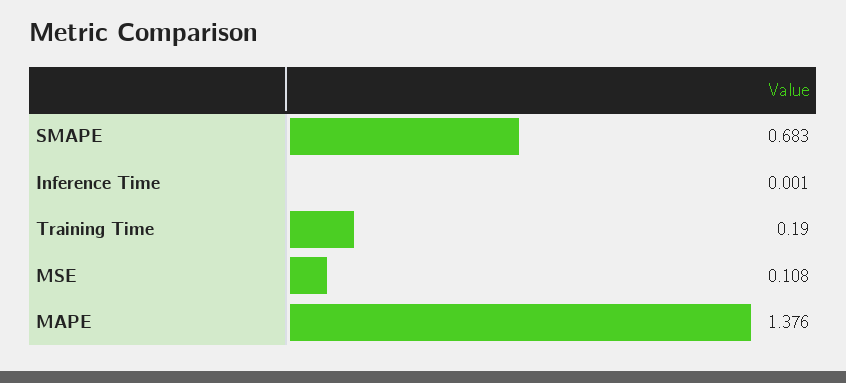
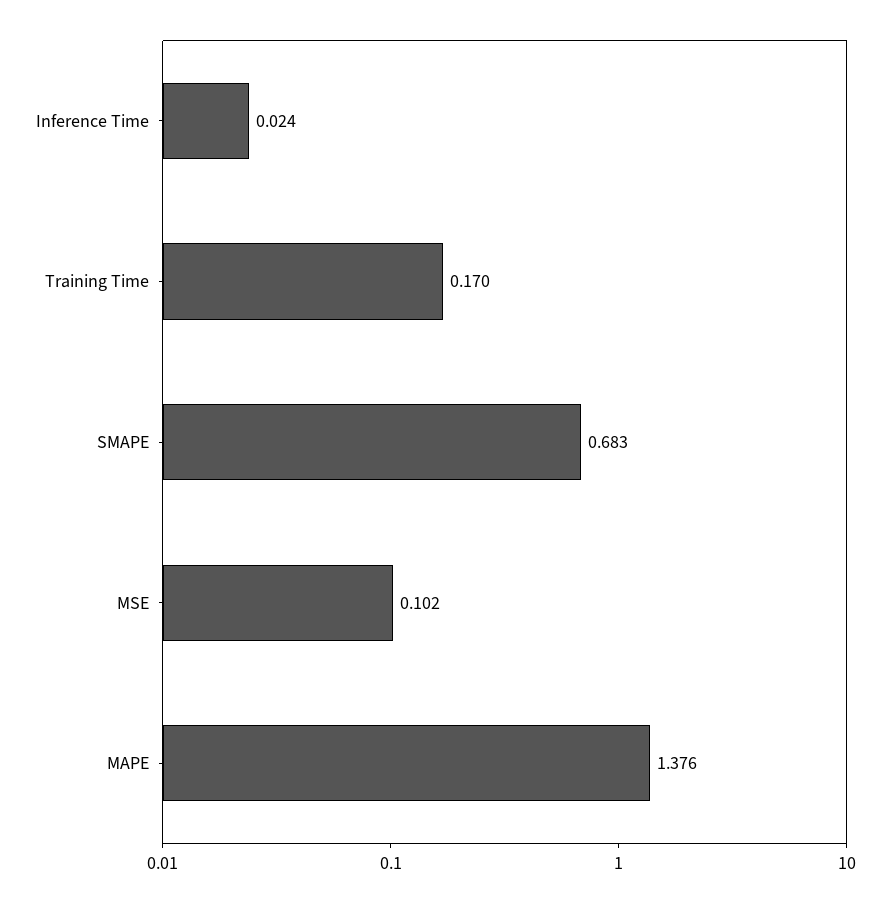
  {
    "SMAPE": 0.683,
-   "Inference Time": 0.001,
+   "Inference Time": 0.024,
-   "Training Time": 0.19,
+   "Training Time": 0.17,
-   "MSE": 0.108,
+   "MSE": 0.102,
    "MAPE": 1.376
  }

